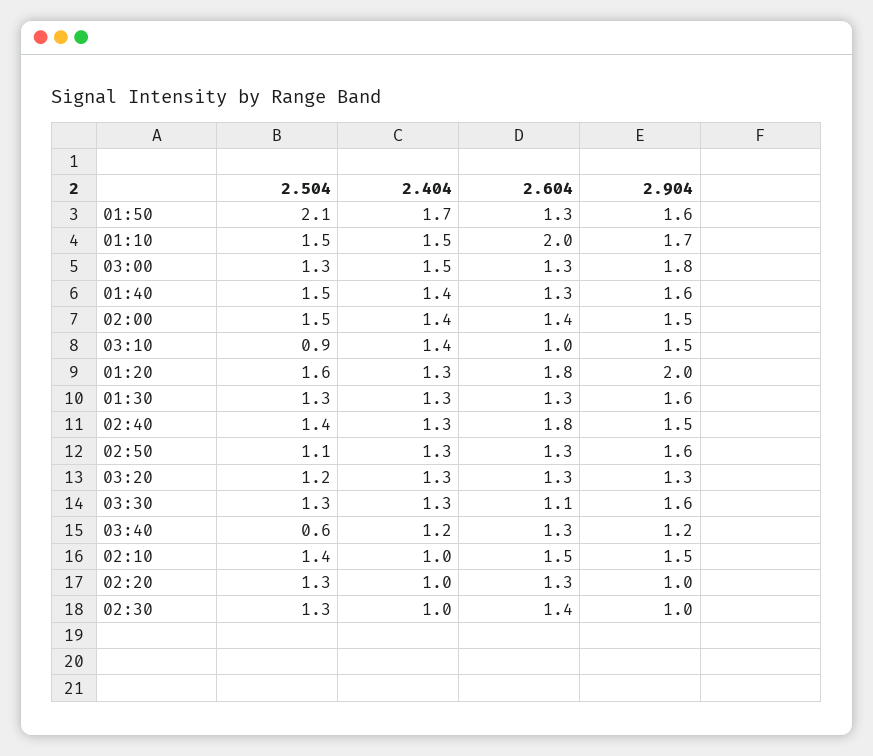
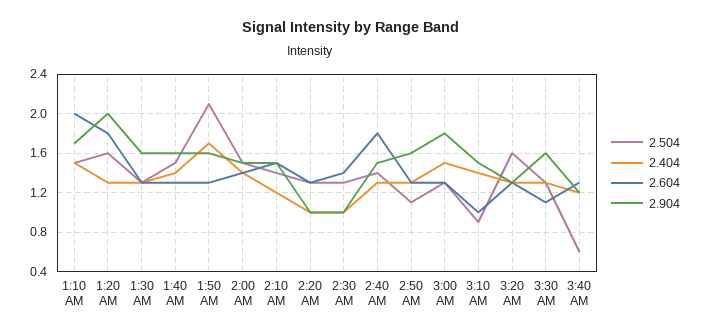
  {
    "2.504": {
      "01:50": 2.1,
      "01:10": 1.5,
      "03:00": 1.3,
      "01:40": 1.5,
      "02:00": 1.5,
      "03:10": 0.9,
      "01:20": 1.6,
      "01:30": 1.3,
      "02:40": 1.4,
      "02:50": 1.1,
-     "03:20": 1.2,
+     "03:20": 1.6,
      "03:30": 1.3,
      "03:40": 0.6,
      "02:10": 1.4,
      "02:20": 1.3,
      "02:30": 1.3
    },
    "2.404": {
      "01:50": 1.7,
      "01:10": 1.5,
      "03:00": 1.5,
      "01:40": 1.4,
      "02:00": 1.4,
      "03:10": 1.4,
      "01:20": 1.3,
      "01:30": 1.3,
      "02:40": 1.3,
      "02:50": 1.3,
      "03:20": 1.3,
      "03:30": 1.3,
      "03:40": 1.2,
-     "02:10": 1,
+     "02:10": 1.2,
      "02:20": 1,
      "02:30": 1
    },
    "2.604": {
      "01:50": 1.3,
      "01:10": 2,
      "03:00": 1.3,
      "01:40": 1.3,
      "02:00": 1.4,
      "03:10": 1,
      "01:20": 1.8,
      "01:30": 1.3,
      "02:40": 1.8,
      "02:50": 1.3,
      "03:20": 1.3,
      "03:30": 1.1,
      "03:40": 1.3,
      "02:10": 1.5,
      "02:20": 1.3,
      "02:30": 1.4
    },
    "2.904": {
      "01:50": 1.6,
      "01:10": 1.7,
      "03:00": 1.8,
      "01:40": 1.6,
      "02:00": 1.5,
      "03:10": 1.5,
      "01:20": 2,
      "01:30": 1.6,
      "02:40": 1.5,
      "02:50": 1.6,
      "03:20": 1.3,
      "03:30": 1.6,
      "03:40": 1.2,
      "02:10": 1.5,
      "02:20": 1,
      "02:30": 1
    }
  }

